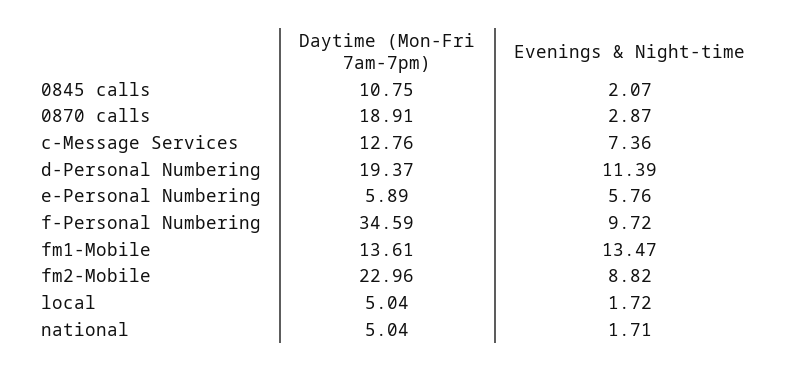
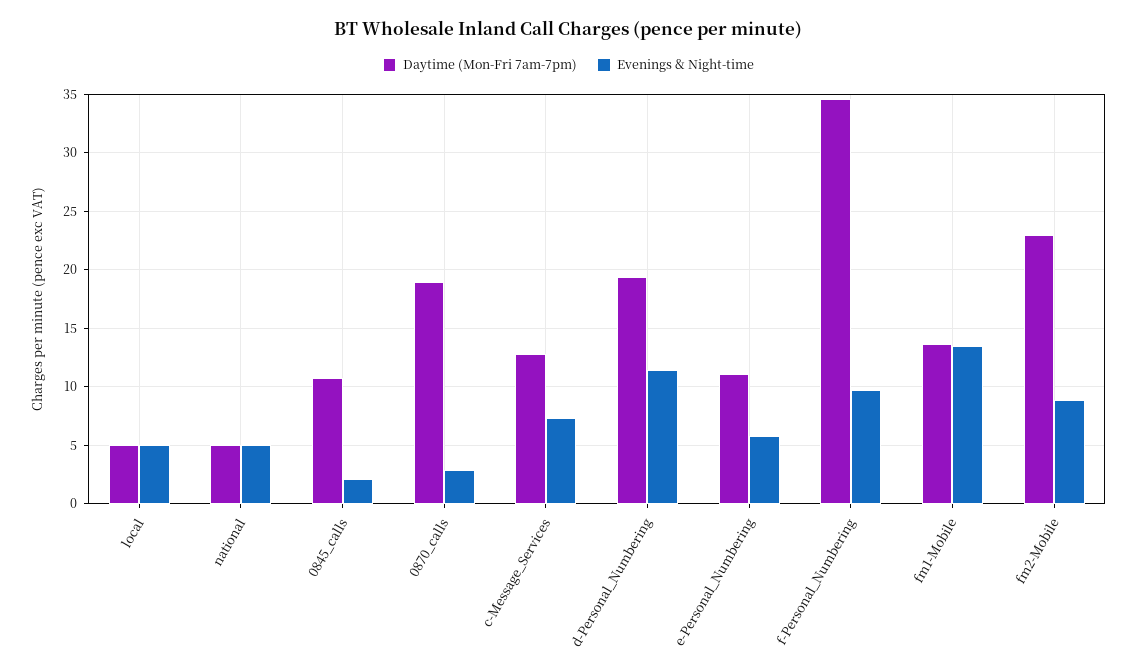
  {
    "Daytime (Mon-Fri 7am-7pm)": {
      "0845 calls": 10.75,
      "0870 calls": 18.91,
      "c-Message Services": 12.76,
      "d-Personal Numbering": 19.37,
-     "e-Personal Numbering": 5.89,
+     "e-Personal Numbering": 11,
      "f-Personal Numbering": 34.59,
      "fm1-Mobile": 13.61,
      "fm2-Mobile": 22.96,
      "local": 5.04,
      "national": 5.04
    },
    "Evenings & Night-time": {
      "0845 calls": 2.07,
      "0870 calls": 2.87,
      "c-Message Services": 7.36,
      "d-Personal Numbering": 11.39,
      "e-Personal Numbering": 5.76,
      "f-Personal Numbering": 9.72,
      "fm1-Mobile": 13.47,
      "fm2-Mobile": 8.82,
-     "local": 1.72,
+     "local": 5,
-     "national": 1.71
+     "national": 5
    }
  }

